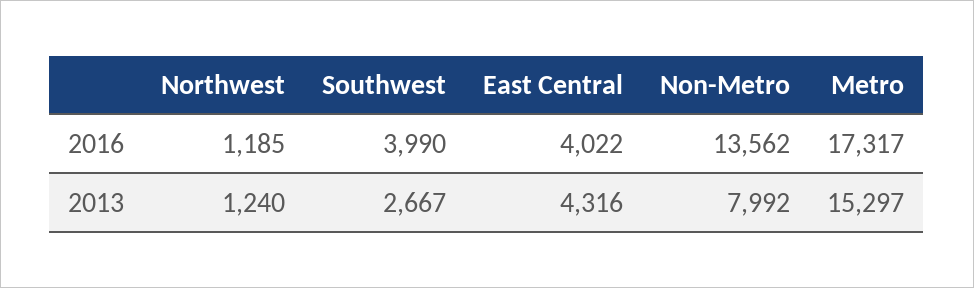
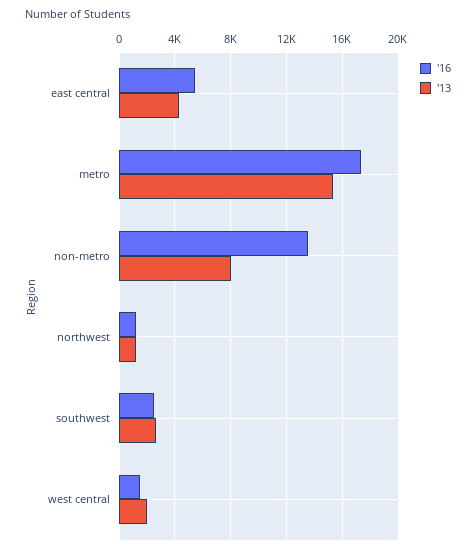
  {
    "2016": {
      "Northwest": 1185,
-     "Southwest": 3990,
+     "Southwest": 2500,
-     "East Central": 4022,
+     "East Central": 5500,
      "Non-Metro": 13562,
-     "Metro": 17317
+     "Metro": 17317,
+     "west central": 1500
    },
    "2013": {
      "Northwest": 1240,
      "Southwest": 2667,
      "East Central": 4316,
      "Non-Metro": 7992,
-     "Metro": 15297
+     "Metro": 15297,
+     "west central": 2000
    }
  }

